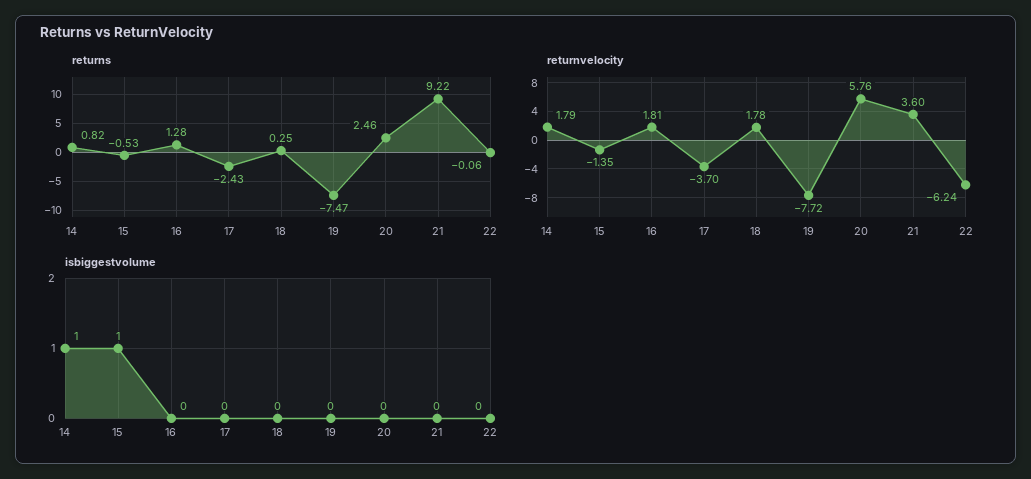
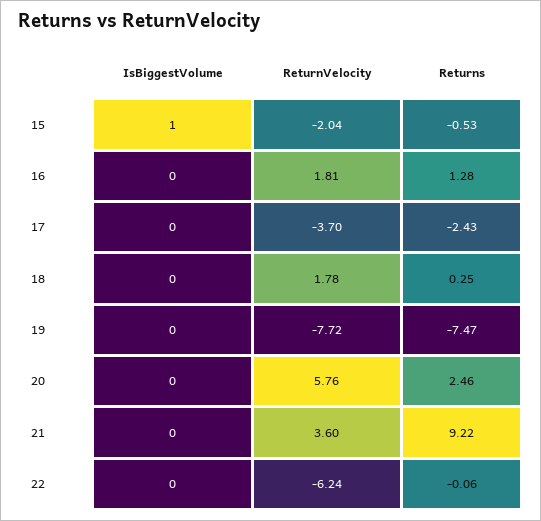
  {
    "returns": {
-     "14": 0.82,
      "15": -0.53,
      "16": 1.28,
      "17": -2.43,
      "18": 0.25,
      "19": -7.47,
      "20": 2.46,
      "21": 9.22,
      "22": -0.06
    },
    "returnvelocity": {
-     "14": 1.79,
-     "15": -1.35,
+     "15": -2.04,
      "16": 1.81,
      "17": -3.7,
      "18": 1.78,
      "19": -7.72,
      "20": 5.76,
      "21": 3.6,
      "22": -6.24
    },
    "isbiggestvolume": {
-     "14": 1,
      "15": 1,
      "16": 0,
      "17": 0,
      "18": 0,
      "19": 0,
      "20": 0,
      "21": 0,
      "22": 0
    }
  }

